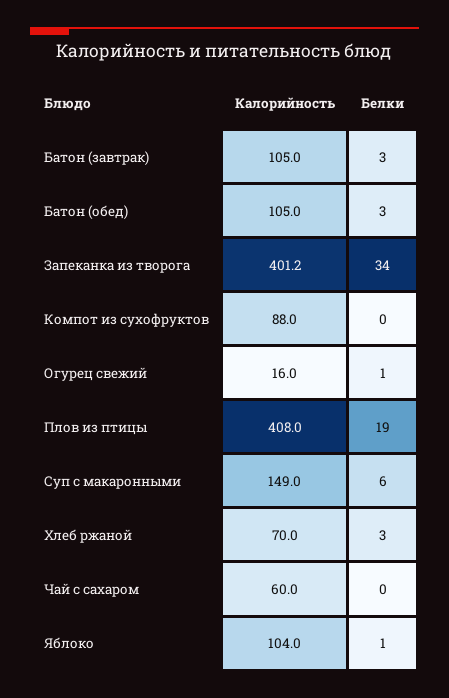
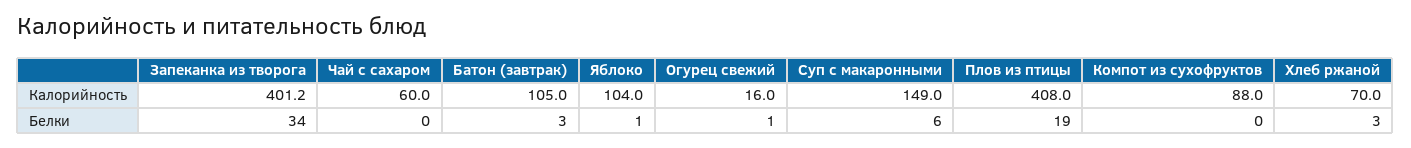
  {
    "Калорийность": {
      "Батон (завтрак)": 105,
-     "Батон (обед)": 105,
      "Запеканка из творога": 401.2,
      "Компот из сухофруктов": 88,
      "Огурец свежий": 16,
      "Плов из птицы": 408,
      "Суп с макаронными": 149,
      "Хлеб ржаной": 70,
      "Чай с сахаром": 60,
      "Яблоко": 104
    },
    "Белки": {
      "Батон (завтрак)": 3,
-     "Батон (обед)": 3,
      "Запеканка из творога": 34,
      "Компот из сухофруктов": 0,
      "Огурец свежий": 1,
      "Плов из птицы": 19,
      "Суп с макаронными": 6,
      "Хлеб ржаной": 3,
      "Чай с сахаром": 0,
      "Яблоко": 1
    }
  }

